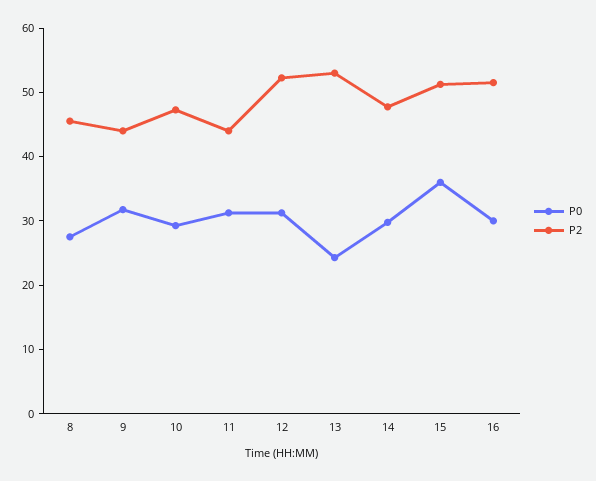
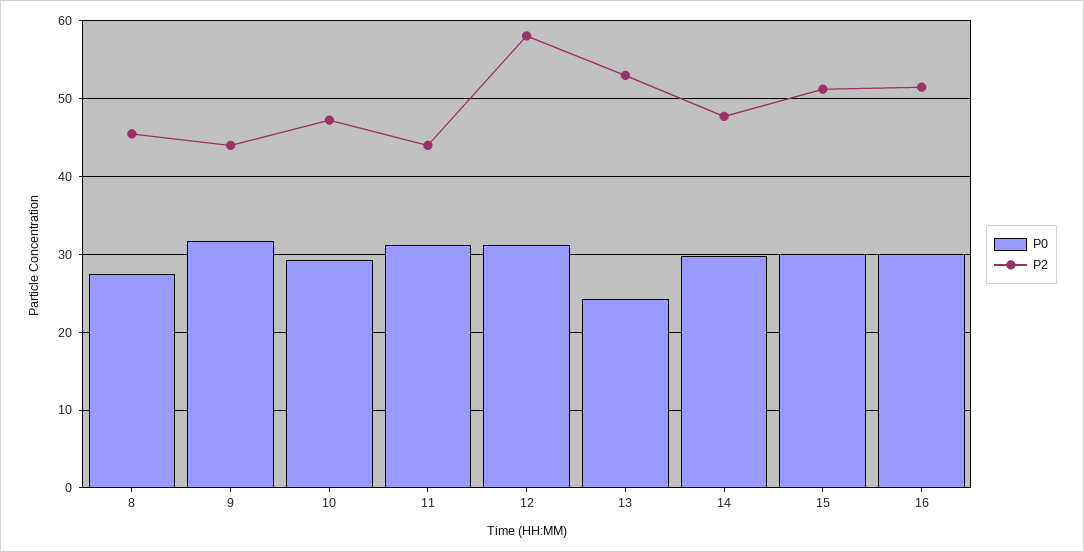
  {
    "P0": {
      "8": 28,
      "9": 32,
      "10": 29,
      "11": 31,
      "12": 31,
      "13": 24,
      "14": 30,
-     "15": 36,
+     "15": 30,
      "16": 30
    },
    "P2": {
      "8": 46,
      "9": 44,
      "10": 47,
      "11": 44,
-     "12": 52,
+     "12": 58,
      "13": 53,
      "14": 48,
      "15": 51,
      "16": 52
    }
  }

